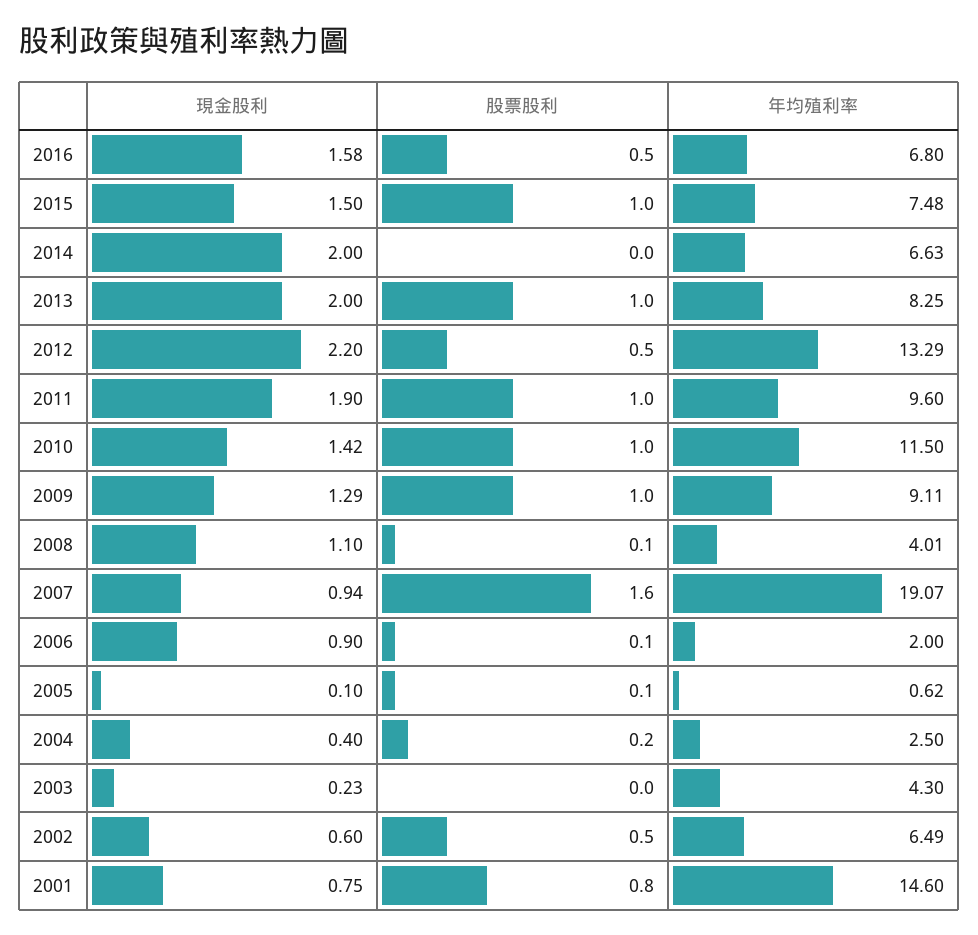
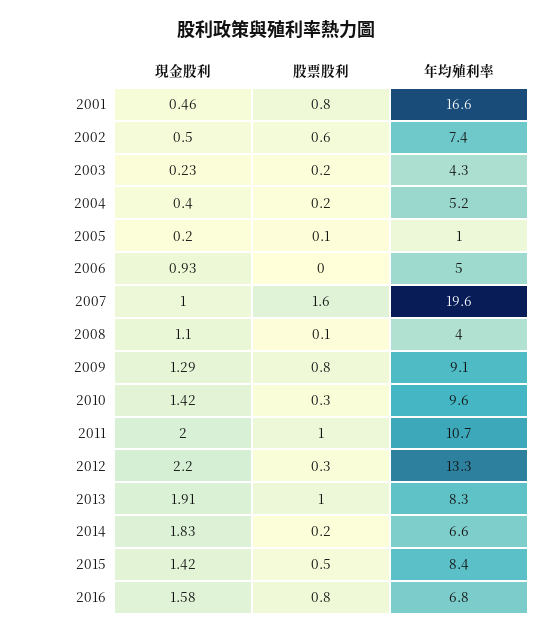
  {
    "現金股利": {
      "2016": 1.58,
-     "2015": 1.5,
+     "2015": 1.42,
-     "2014": 2,
+     "2014": 1.83,
-     "2013": 2,
+     "2013": 1.91,
      "2012": 2.2,
-     "2011": 1.9,
+     "2011": 2,
      "2010": 1.42,
      "2009": 1.29,
      "2008": 1.1,
-     "2007": 0.94,
+     "2007": 1,
-     "2006": 0.9,
+     "2006": 0.93,
-     "2005": 0.1,
+     "2005": 0.2,
      "2004": 0.4,
      "2003": 0.23,
-     "2002": 0.6,
+     "2002": 0.5,
-     "2001": 0.75
+     "2001": 0.46
    },
    "股票股利": {
-     "2016": 0.5,
+     "2016": 0.8,
-     "2015": 1,
+     "2015": 0.5,
-     "2014": 0,
+     "2014": 0.2,
      "2013": 1,
-     "2012": 0.5,
+     "2012": 0.3,
      "2011": 1,
-     "2010": 1,
+     "2010": 0.3,
-     "2009": 1,
+     "2009": 0.8,
      "2008": 0.1,
      "2007": 1.6,
-     "2006": 0.1,
+     "2006": 0,
      "2005": 0.1,
      "2004": 0.2,
-     "2003": 0,
+     "2003": 0.2,
-     "2002": 0.5,
+     "2002": 0.6,
      "2001": 0.8
    },
    "年均殖利率": {
      "2016": 6.8,
-     "2015": 7.48,
+     "2015": 8.4,
      "2014": 6.63,
      "2013": 8.25,
      "2012": 13.29,
-     "2011": 9.6,
+     "2011": 10.7,
-     "2010": 11.5,
+     "2010": 9.6,
      "2009": 9.11,
      "2008": 4.01,
-     "2007": 19.07,
+     "2007": 19.6,
-     "2006": 2,
+     "2006": 5,
-     "2005": 0.62,
+     "2005": 1,
-     "2004": 2.5,
+     "2004": 5.2,
      "2003": 4.3,
-     "2002": 6.49,
+     "2002": 7.4,
-     "2001": 14.6
+     "2001": 16.6
    }
  }

